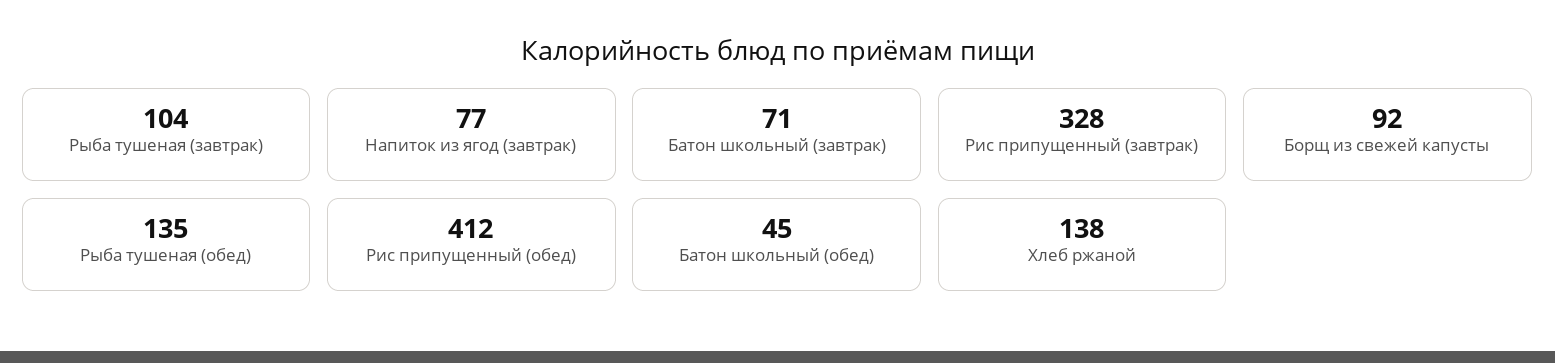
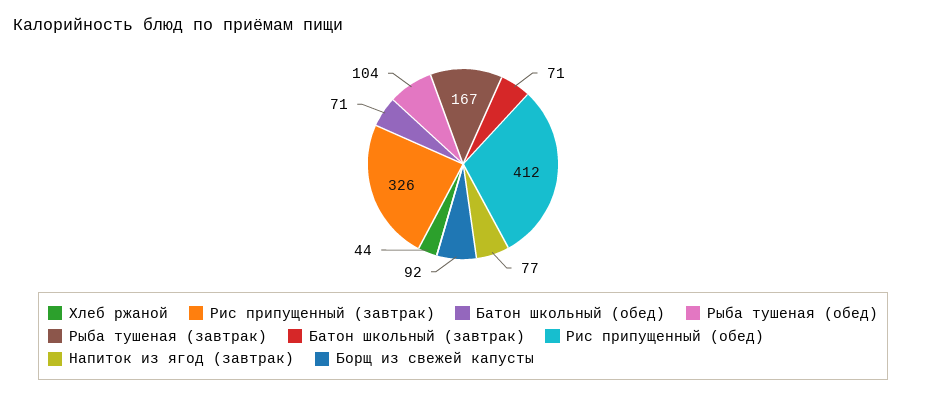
  {
-   "Рыба тушеная (завтрак)": 104,
+   "Рыба тушеная (завтрак)": 167,
    "Напиток из ягод (завтрак)": 77,
    "Батон школьный (завтрак)": 71,
-   "Рис припущенный (завтрак)": 328,
+   "Рис припущенный (завтрак)": 326,
    "Борщ из свежей капусты": 92,
-   "Рыба тушеная (обед)": 135,
+   "Рыба тушеная (обед)": 104,
    "Рис припущенный (обед)": 412,
-   "Батон школьный (обед)": 45,
+   "Батон школьный (обед)": 71,
-   "Хлеб ржаной": 138
+   "Хлеб ржаной": 44
  }

